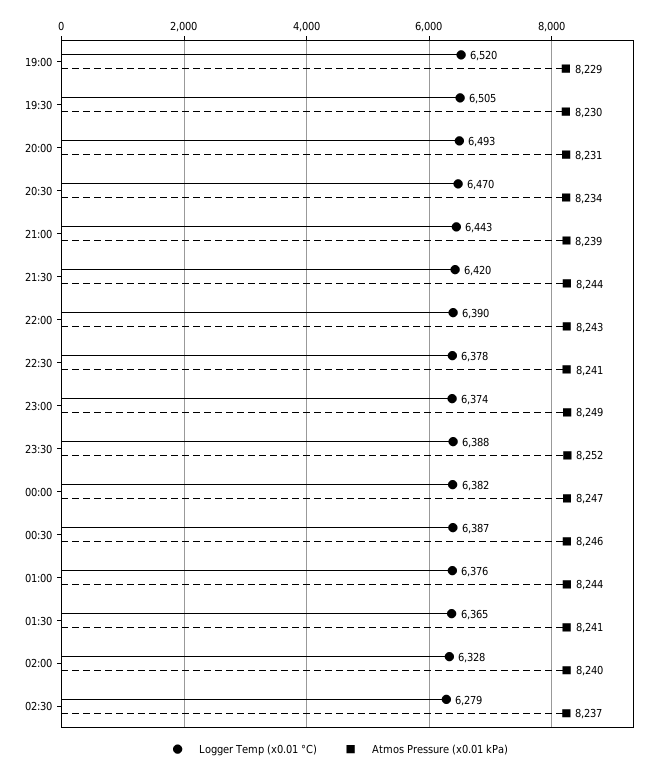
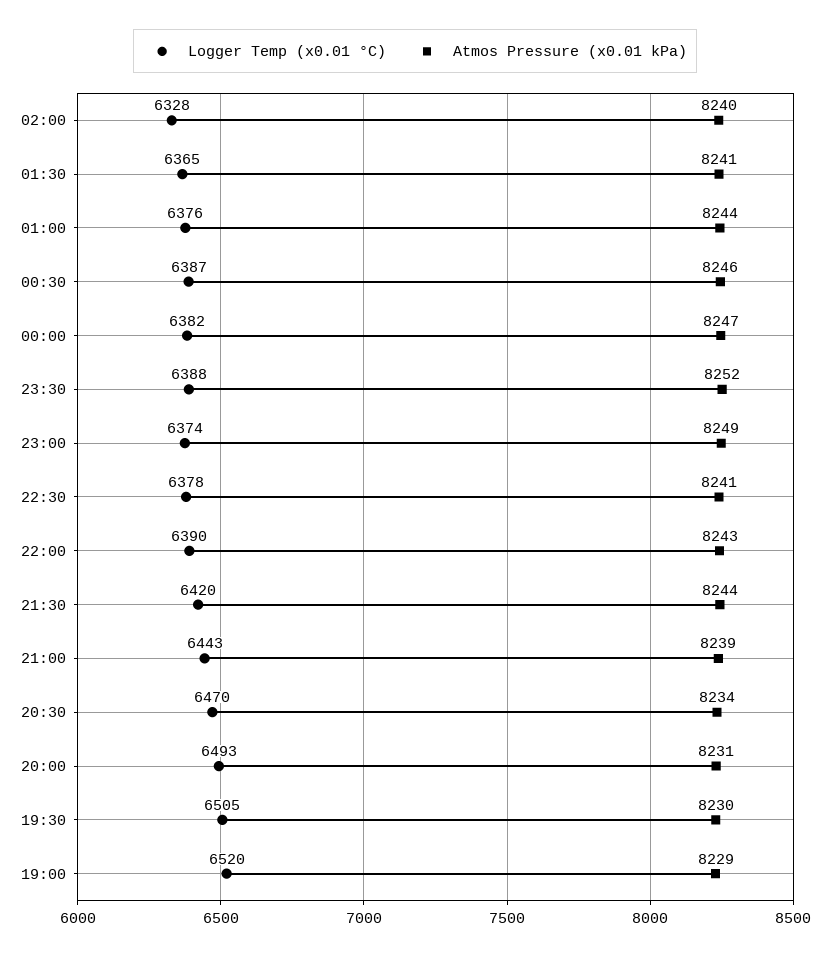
  {
    "Logger Temp (x0.01 °C)": {
      "19:00": 6520,
      "19:30": 6505,
      "20:00": 6493,
      "20:30": 6470,
      "21:00": 6443,
      "21:30": 6420,
      "22:00": 6390,
      "22:30": 6378,
      "23:00": 6374,
      "23:30": 6388,
      "00:00": 6382,
      "00:30": 6387,
      "01:00": 6376,
      "01:30": 6365,
-     "02:00": 6328,
+     "02:00": 6328
-     "02:30": 6279
    },
    "Atmos Pressure (x0.01 kPa)": {
      "19:00": 8229,
      "19:30": 8230,
      "20:00": 8231,
      "20:30": 8234,
      "21:00": 8239,
      "21:30": 8244,
      "22:00": 8243,
      "22:30": 8241,
      "23:00": 8249,
      "23:30": 8252,
      "00:00": 8247,
      "00:30": 8246,
      "01:00": 8244,
      "01:30": 8241,
-     "02:00": 8240,
+     "02:00": 8240
-     "02:30": 8237
    }
  }

